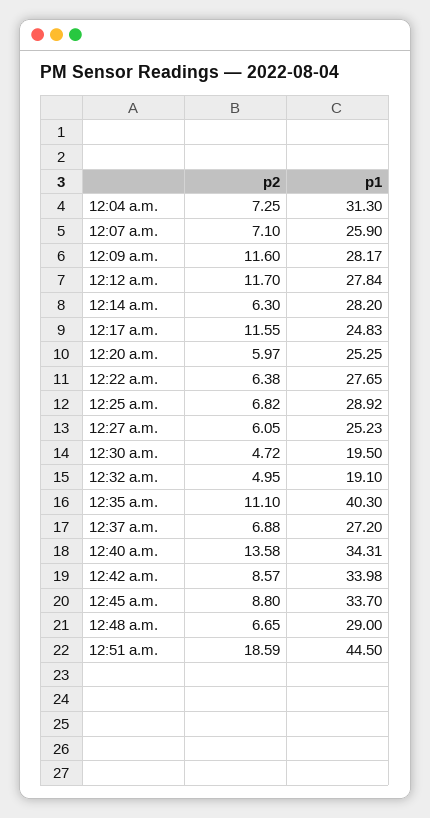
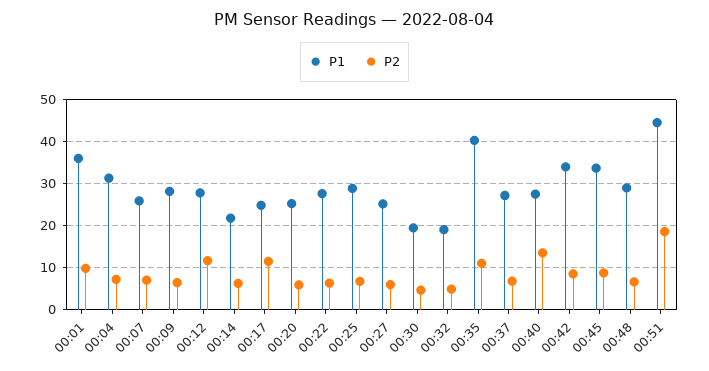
  {
    "p2": {
      "12:04 a.m.": 7.25,
      "12:07 a.m.": 7.1,
-     "12:09 a.m.": 11.6,
+     "12:09 a.m.": 6,
      "12:12 a.m.": 11.7,
      "12:14 a.m.": 6.3,
      "12:17 a.m.": 11.55,
      "12:20 a.m.": 5.97,
      "12:22 a.m.": 6.38,
      "12:25 a.m.": 6.82,
      "12:27 a.m.": 6.05,
      "12:30 a.m.": 4.72,
      "12:32 a.m.": 4.95,
      "12:35 a.m.": 11.1,
      "12:37 a.m.": 6.88,
      "12:40 a.m.": 13.58,
      "12:42 a.m.": 8.57,
      "12:45 a.m.": 8.8,
      "12:48 a.m.": 6.65,
-     "12:51 a.m.": 18.59
+     "12:51 a.m.": 18.59,
+     "00:01": 10
    },
    "p1": {
      "12:04 a.m.": 31.3,
      "12:07 a.m.": 25.9,
      "12:09 a.m.": 28.17,
      "12:12 a.m.": 27.84,
-     "12:14 a.m.": 28.2,
+     "12:14 a.m.": 22,
      "12:17 a.m.": 24.83,
      "12:20 a.m.": 25.25,
      "12:22 a.m.": 27.65,
      "12:25 a.m.": 28.92,
      "12:27 a.m.": 25.23,
      "12:30 a.m.": 19.5,
      "12:32 a.m.": 19.1,
      "12:35 a.m.": 40.3,
      "12:37 a.m.": 27.2,
-     "12:40 a.m.": 34.31,
+     "12:40 a.m.": 28,
      "12:42 a.m.": 33.98,
      "12:45 a.m.": 33.7,
      "12:48 a.m.": 29,
-     "12:51 a.m.": 44.5
+     "12:51 a.m.": 44.5,
+     "00:01": 36
    }
  }

